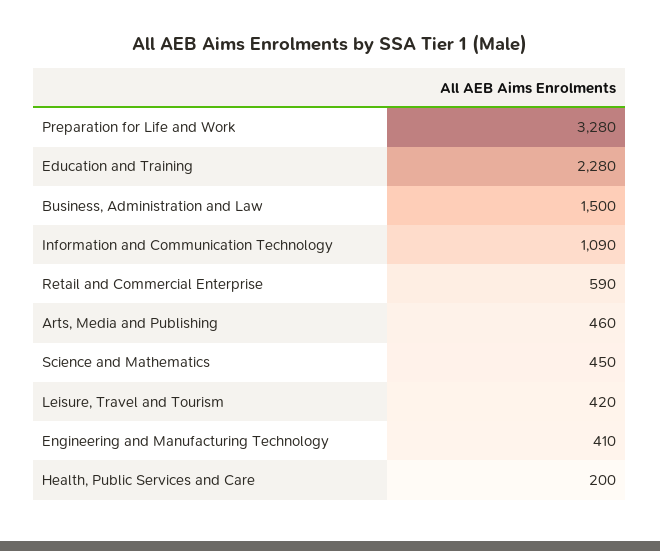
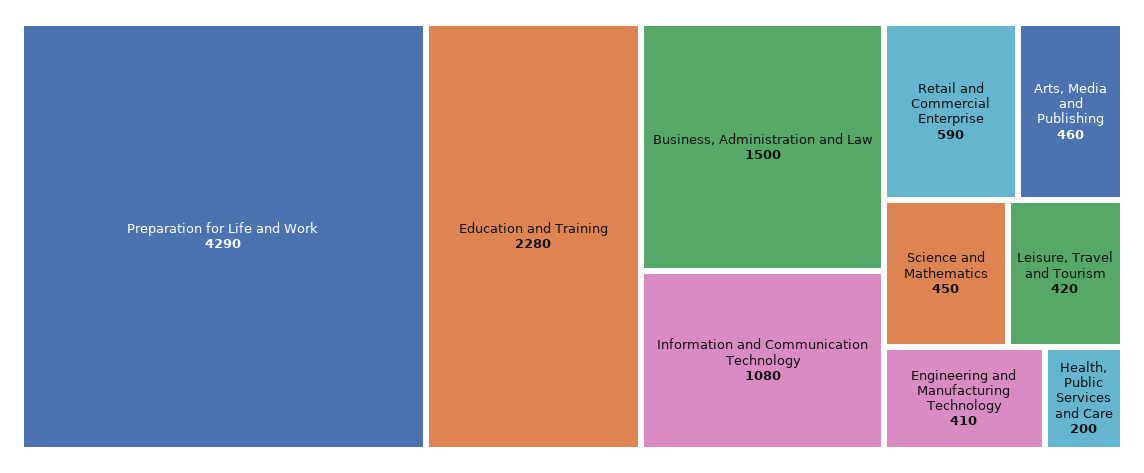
  {
-   "Preparation for Life and Work": 3280,
+   "Preparation for Life and Work": 4290,
    "Education and Training": 2280,
    "Business, Administration and Law": 1500,
-   "Information and Communication Technology": 1090,
+   "Information and Communication Technology": 1080,
    "Retail and Commercial Enterprise": 590,
    "Arts, Media and Publishing": 460,
    "Science and Mathematics": 450,
    "Leisure, Travel and Tourism": 420,
    "Engineering and Manufacturing Technology": 410,
    "Health, Public Services and Care": 200
  }

